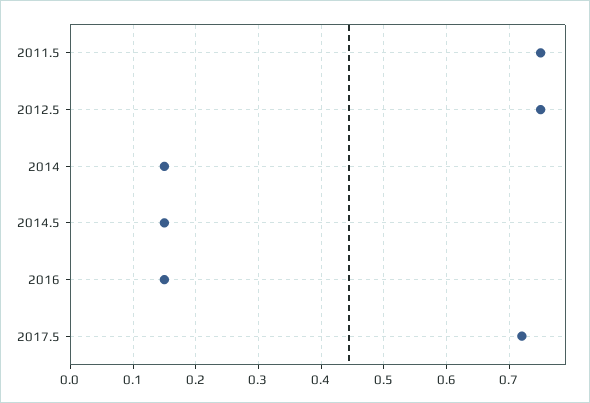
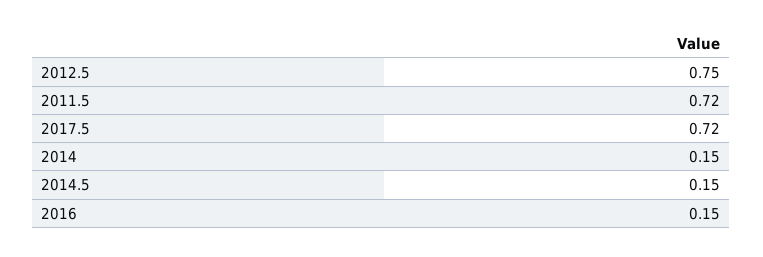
  {
-   "2011.5": 0.75,
+   "2011.5": 0.72,
    "2012.5": 0.75,
    "2014": 0.15,
    "2014.5": 0.15,
    "2016": 0.15,
    "2017.5": 0.72
  }

